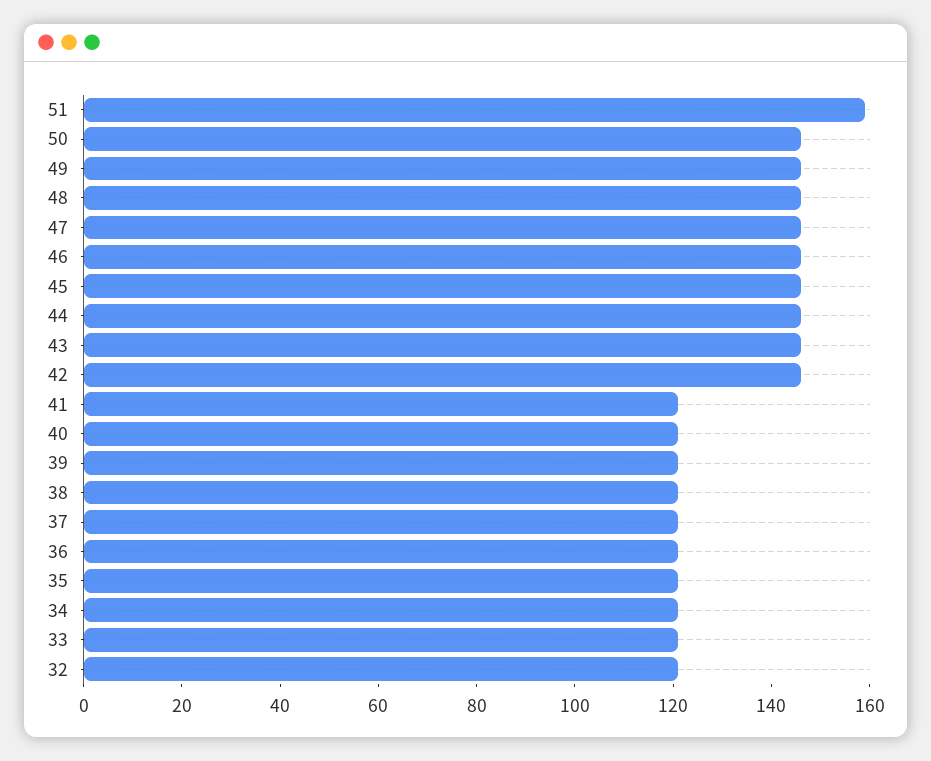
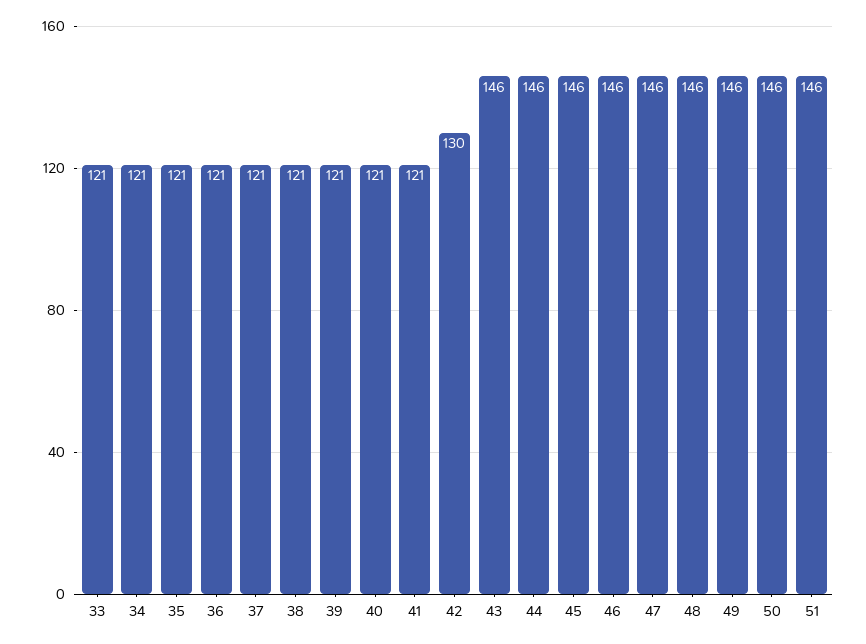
  {
-   "51": 160,
+   "51": 146,
    "50": 146,
    "49": 146,
    "48": 146,
    "47": 146,
    "46": 146,
    "45": 146,
    "44": 146,
    "43": 146,
-   "42": 145,
+   "42": 130,
    "41": 121,
    "40": 121,
    "39": 121,
    "38": 121,
    "37": 121,
    "36": 121,
    "35": 121,
    "34": 121,
-   "33": 121,
+   "33": 121
-   "32": 120
  }

